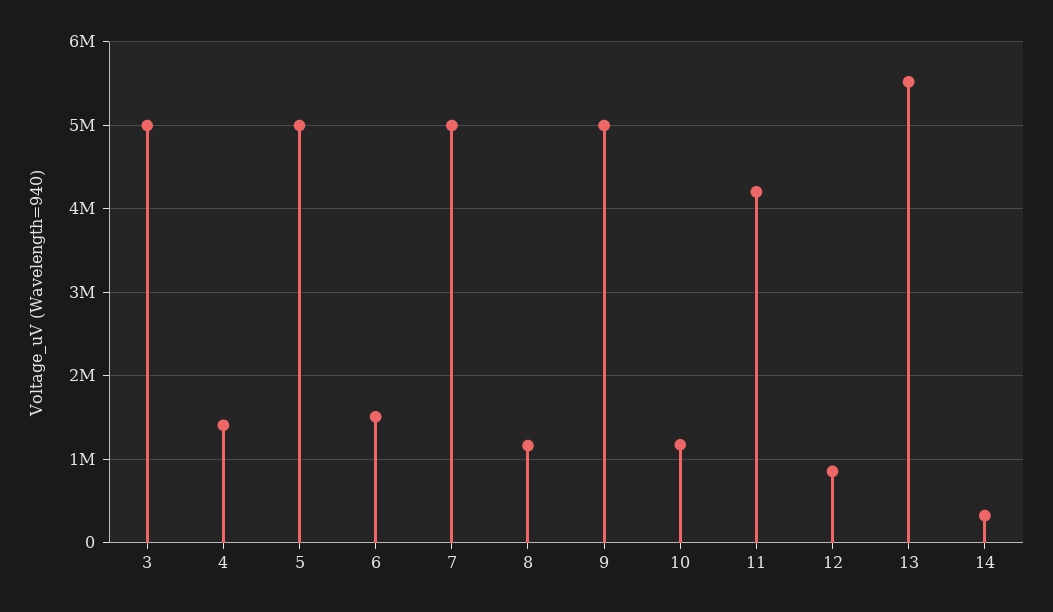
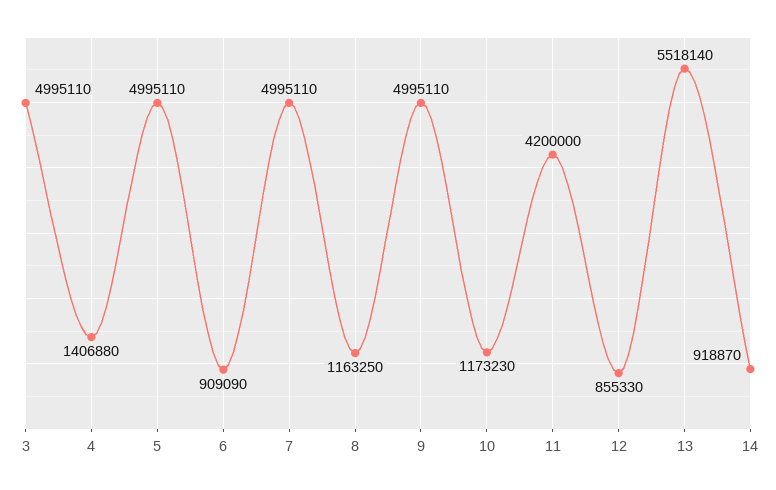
  {
    "3": 4995110,
    "4": 1406880,
    "5": 4995110,
-   "6": 1500000,
+   "6": 909090,
    "7": 4995110,
    "8": 1163250,
    "9": 4995110,
    "10": 1173230,
    "11": 4200000,
    "12": 855330,
    "13": 5518140,
-   "14": 300000
+   "14": 918870
  }

